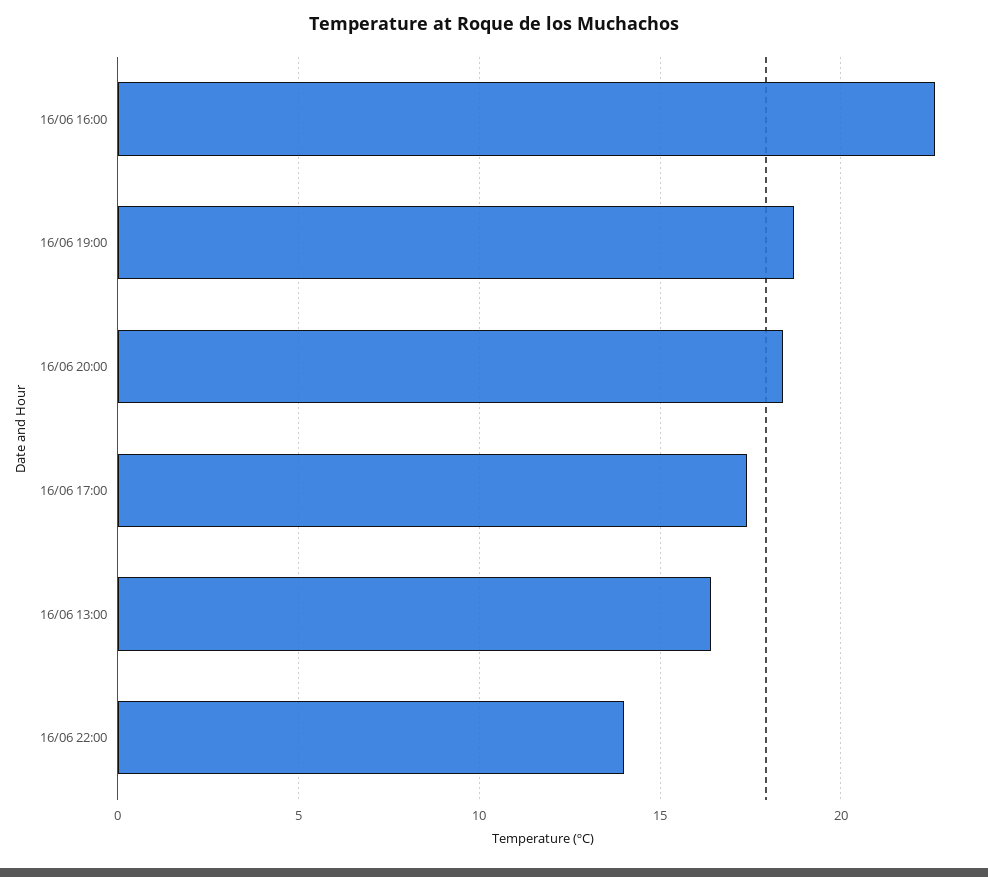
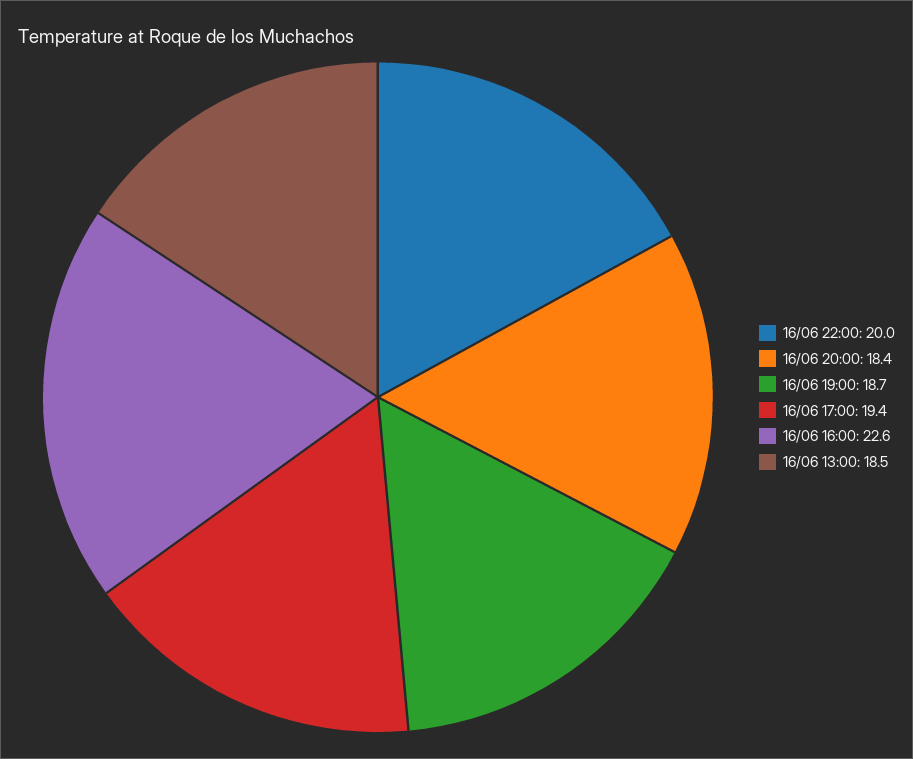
  {
    "16/06 16:00": 22.6,
    "16/06 19:00": 18.7,
    "16/06 20:00": 18.4,
-   "16/06 17:00": 17.5,
+   "16/06 17:00": 19.4,
-   "16/06 13:00": 16.5,
+   "16/06 13:00": 18.5,
-   "16/06 22:00": 14
+   "16/06 22:00": 20
  }

